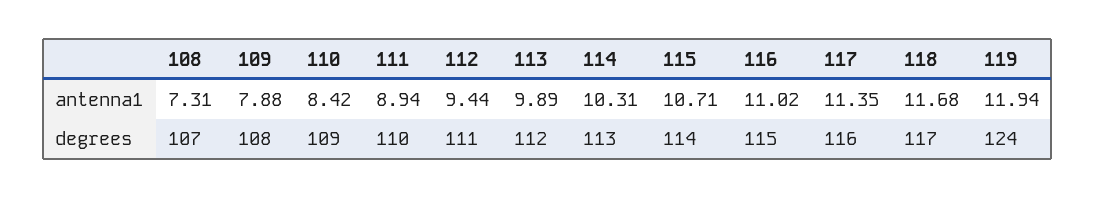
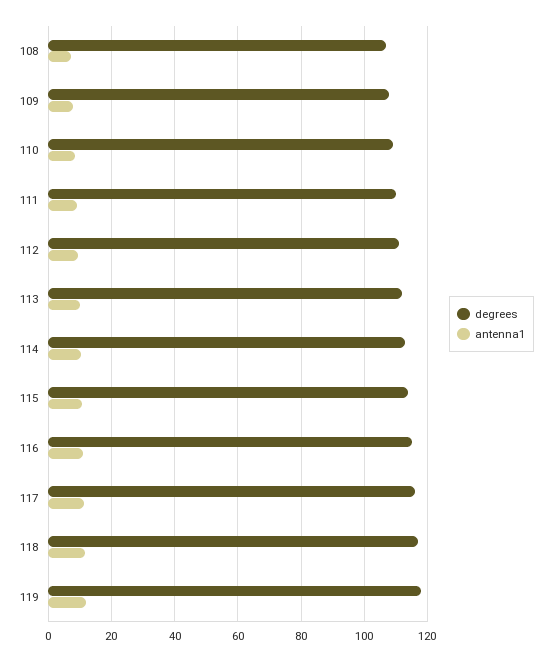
  {
    "antenna1": {
      "108": 7.31,
      "109": 7.88,
      "110": 8.42,
      "111": 8.94,
      "112": 9.44,
      "113": 9.89,
      "114": 10.31,
      "115": 10.71,
      "116": 11.02,
      "117": 11.35,
      "118": 11.68,
      "119": 11.94
    },
    "degrees": {
      "108": 107,
      "109": 108,
      "110": 109,
      "111": 110,
      "112": 111,
      "113": 112,
      "114": 113,
      "115": 114,
      "116": 115,
      "117": 116,
      "118": 117,
-     "119": 124
+     "119": 118
    }
  }

